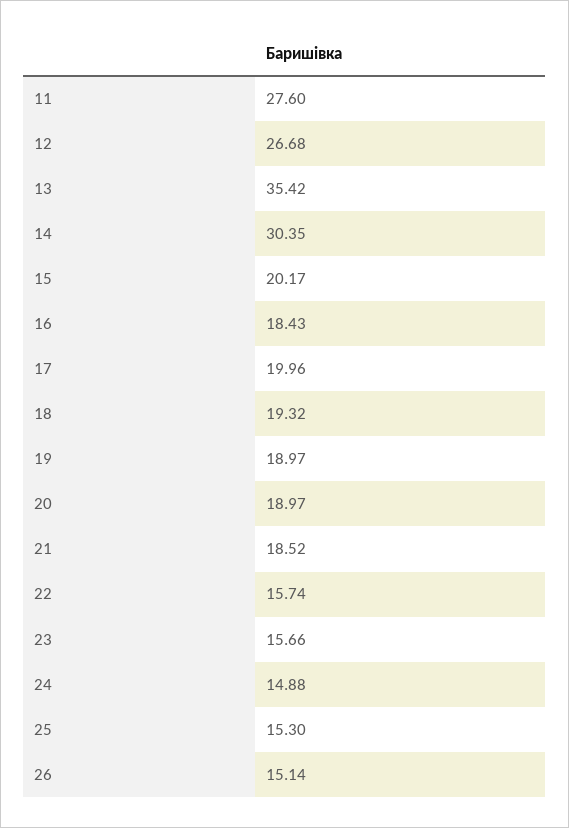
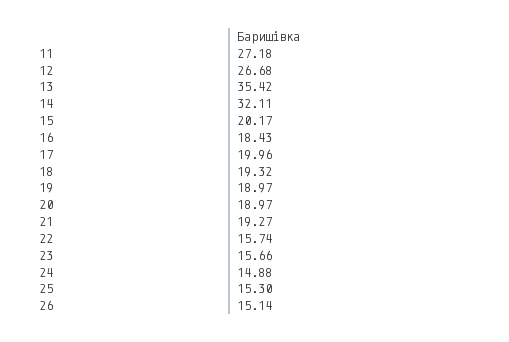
  {
-   "11": 27.6,
+   "11": 27.18,
    "12": 26.68,
    "13": 35.42,
-   "14": 30.35,
+   "14": 32.11,
    "15": 20.17,
    "16": 18.43,
    "17": 19.96,
    "18": 19.32,
    "19": 18.97,
    "20": 18.97,
-   "21": 18.52,
+   "21": 19.27,
    "22": 15.74,
    "23": 15.66,
    "24": 14.88,
    "25": 15.3,
    "26": 15.14
  }

